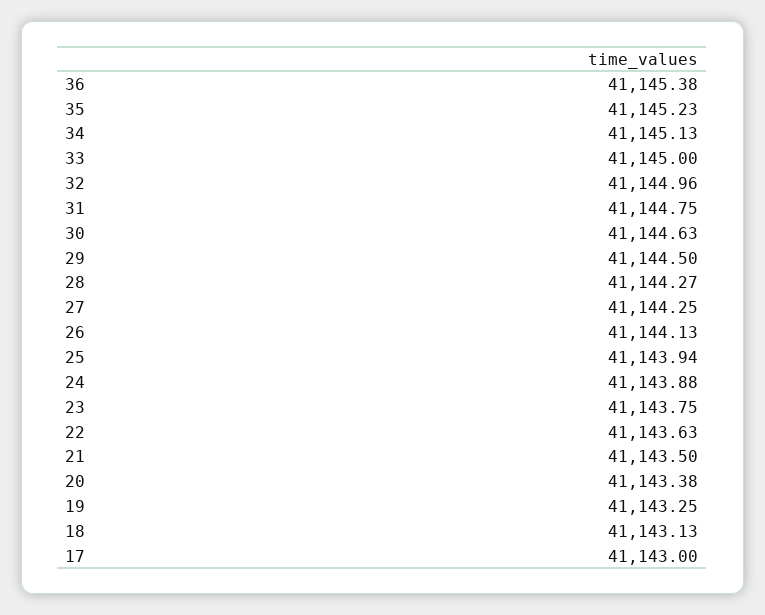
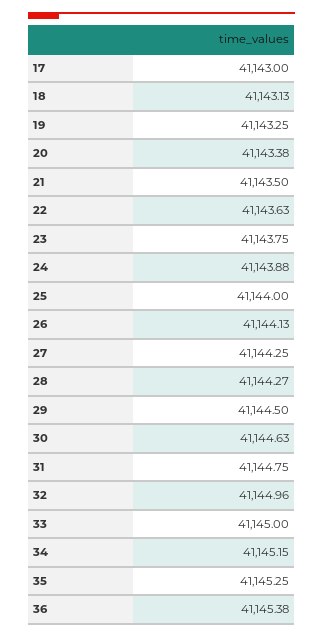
  {
    "36": 41145.38,
-   "35": 41145.23,
+   "35": 41145.25,
-   "34": 41145.13,
+   "34": 41145.15,
    "33": 41145,
    "32": 41144.96,
    "31": 41144.75,
    "30": 41144.63,
    "29": 41144.5,
    "28": 41144.27,
    "27": 41144.25,
    "26": 41144.13,
-   "25": 41143.94,
+   "25": 41144,
    "24": 41143.88,
    "23": 41143.75,
    "22": 41143.63,
    "21": 41143.5,
    "20": 41143.38,
    "19": 41143.25,
    "18": 41143.13,
    "17": 41143
  }

